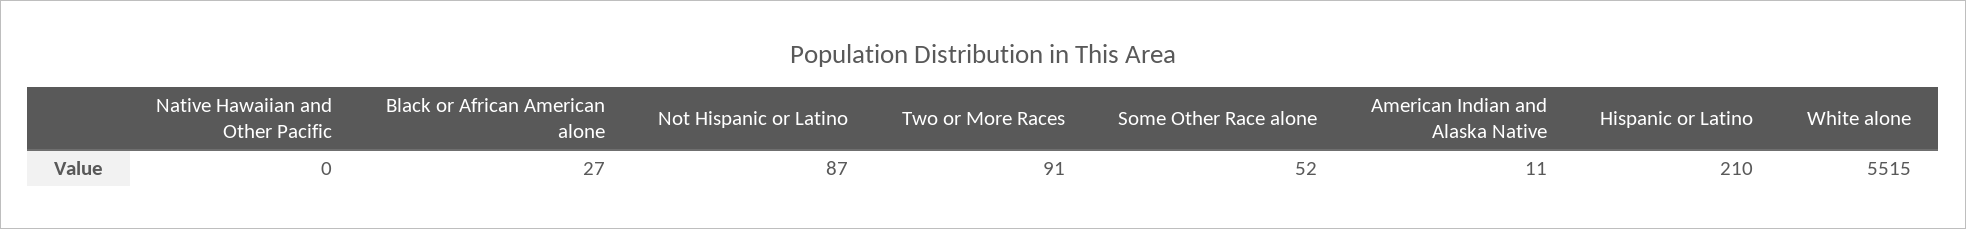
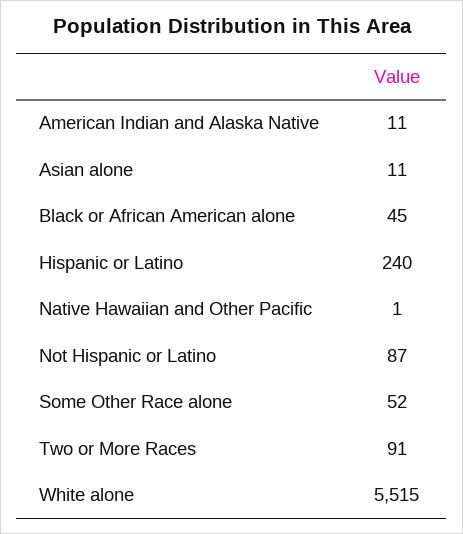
  {
-   "Native Hawaiian and Other Pacific": 0,
+   "Native Hawaiian and Other Pacific": 1,
-   "Black or African American alone": 27,
+   "Black or African American alone": 45,
    "Not Hispanic or Latino": 87,
    "Two or More Races": 91,
    "Some Other Race alone": 52,
    "American Indian and Alaska Native": 11,
-   "Hispanic or Latino": 210,
+   "Hispanic or Latino": 240,
-   "White alone": 5515
+   "White alone": 5515,
+   "Asian alone": 11
  }

